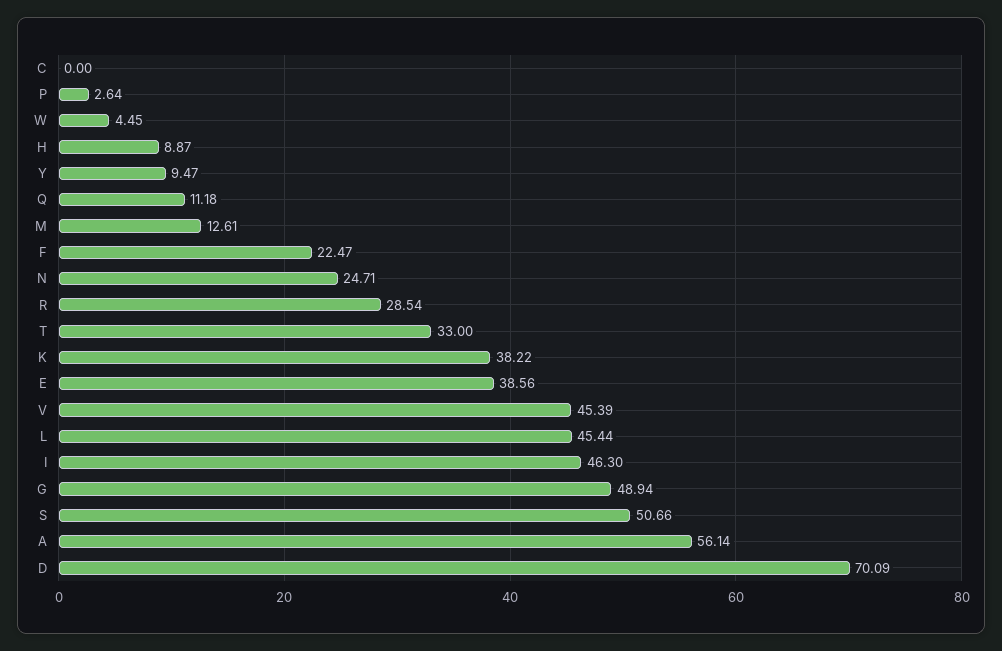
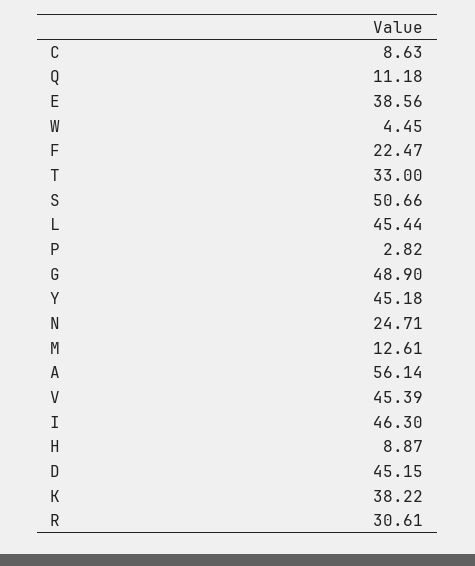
  {
-   "C": 0,
+   "C": 8.63,
-   "P": 2.64,
+   "P": 2.82,
    "W": 4.45,
    "H": 8.87,
-   "Y": 9.47,
+   "Y": 45.18,
    "Q": 11.18,
    "M": 12.61,
    "F": 22.47,
    "N": 24.71,
-   "R": 28.54,
+   "R": 30.61,
    "T": 33,
    "K": 38.22,
    "E": 38.56,
    "V": 45.39,
    "L": 45.44,
    "I": 46.3,
-   "G": 48.94,
+   "G": 48.9,
    "S": 50.66,
    "A": 56.14,
-   "D": 70.09
+   "D": 45.15
  }

